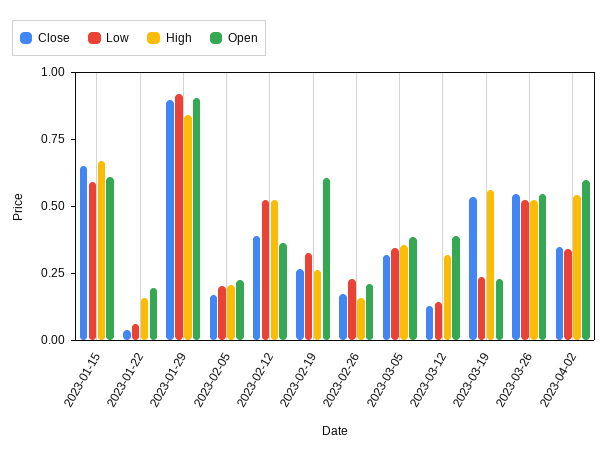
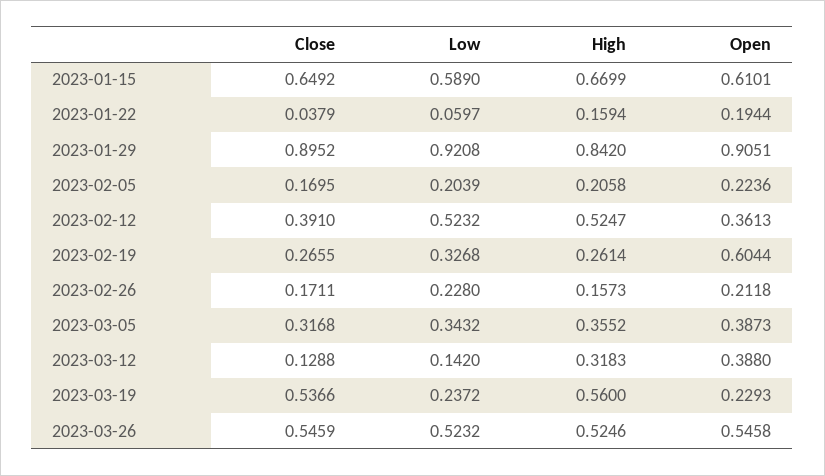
  {
    "Close": {
      "2023-01-15": 0.6492,
      "2023-01-22": 0.0379,
      "2023-01-29": 0.8952,
      "2023-02-05": 0.1695,
      "2023-02-12": 0.391,
      "2023-02-19": 0.2655,
      "2023-02-26": 0.1711,
      "2023-03-05": 0.3168,
      "2023-03-12": 0.1288,
      "2023-03-19": 0.5366,
-     "2023-03-26": 0.5459,
+     "2023-03-26": 0.5459
-     "2023-04-02": 0.35
    },
    "Low": {
      "2023-01-15": 0.589,
      "2023-01-22": 0.0597,
      "2023-01-29": 0.9208,
      "2023-02-05": 0.2039,
      "2023-02-12": 0.5232,
      "2023-02-19": 0.3268,
      "2023-02-26": 0.228,
      "2023-03-05": 0.3432,
      "2023-03-12": 0.142,
      "2023-03-19": 0.2372,
-     "2023-03-26": 0.5232,
+     "2023-03-26": 0.5232
-     "2023-04-02": 0.35
    },
    "High": {
      "2023-01-15": 0.6699,
      "2023-01-22": 0.1594,
      "2023-01-29": 0.842,
      "2023-02-05": 0.2058,
      "2023-02-12": 0.5247,
      "2023-02-19": 0.2614,
      "2023-02-26": 0.1573,
      "2023-03-05": 0.3552,
      "2023-03-12": 0.3183,
      "2023-03-19": 0.56,
-     "2023-03-26": 0.5246,
+     "2023-03-26": 0.5246
-     "2023-04-02": 0.55
    },
    "Open": {
      "2023-01-15": 0.6101,
      "2023-01-22": 0.1944,
      "2023-01-29": 0.9051,
      "2023-02-05": 0.2236,
      "2023-02-12": 0.3613,
      "2023-02-19": 0.6044,
      "2023-02-26": 0.2118,
      "2023-03-05": 0.3873,
      "2023-03-12": 0.388,
      "2023-03-19": 0.2293,
-     "2023-03-26": 0.5458,
+     "2023-03-26": 0.5458
-     "2023-04-02": 0.6
    }
  }

